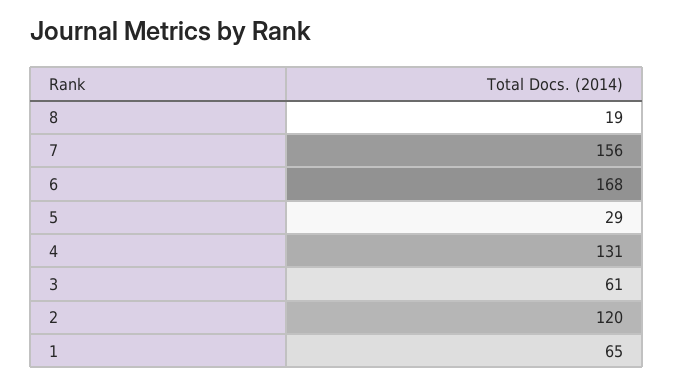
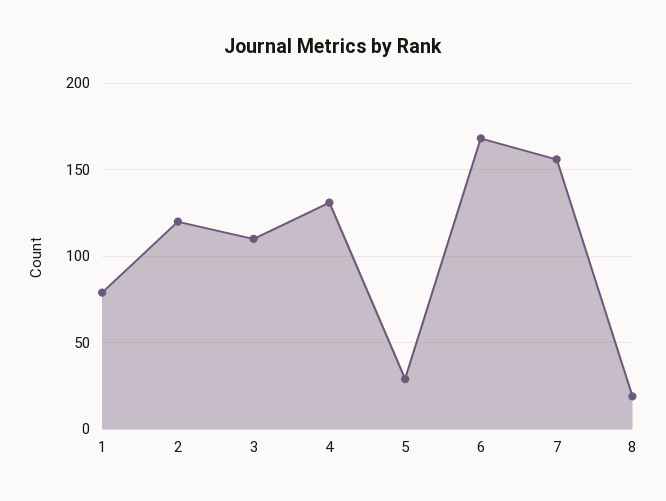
  {
    "8": 19,
    "7": 156,
    "6": 168,
    "5": 29,
    "4": 131,
-   "3": 61,
+   "3": 110,
    "2": 120,
-   "1": 65
+   "1": 80
  }

